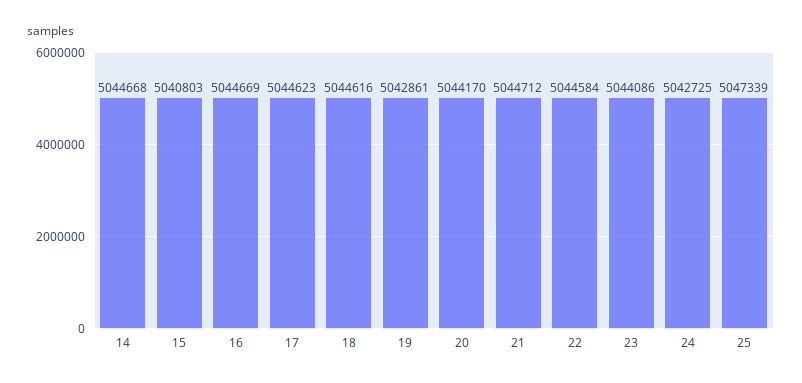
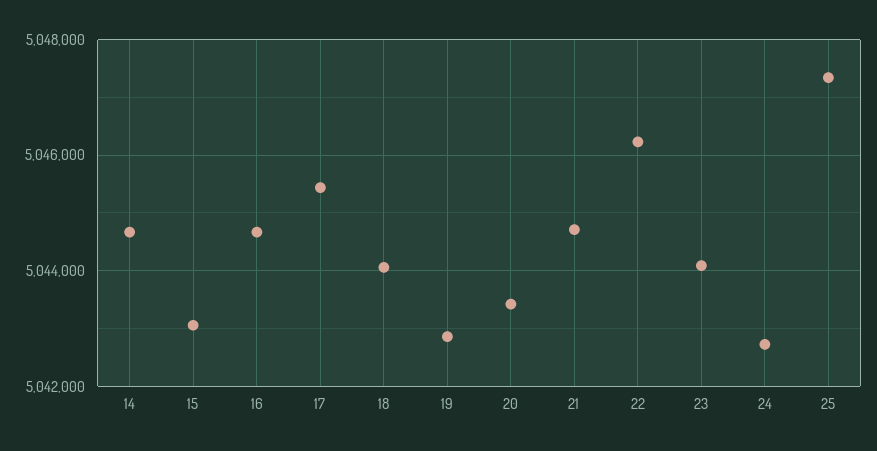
  {
    "14": 5044668,
-   "15": 5040803,
+   "15": 5043000,
    "16": 5044669,
-   "17": 5044623,
+   "17": 5045400,
-   "18": 5044616,
+   "18": 5044000,
    "19": 5042861,
-   "20": 5044170,
+   "20": 5043400,
    "21": 5044712,
-   "22": 5044584,
+   "22": 5046200,
    "23": 5044086,
    "24": 5042725,
    "25": 5047339
  }

